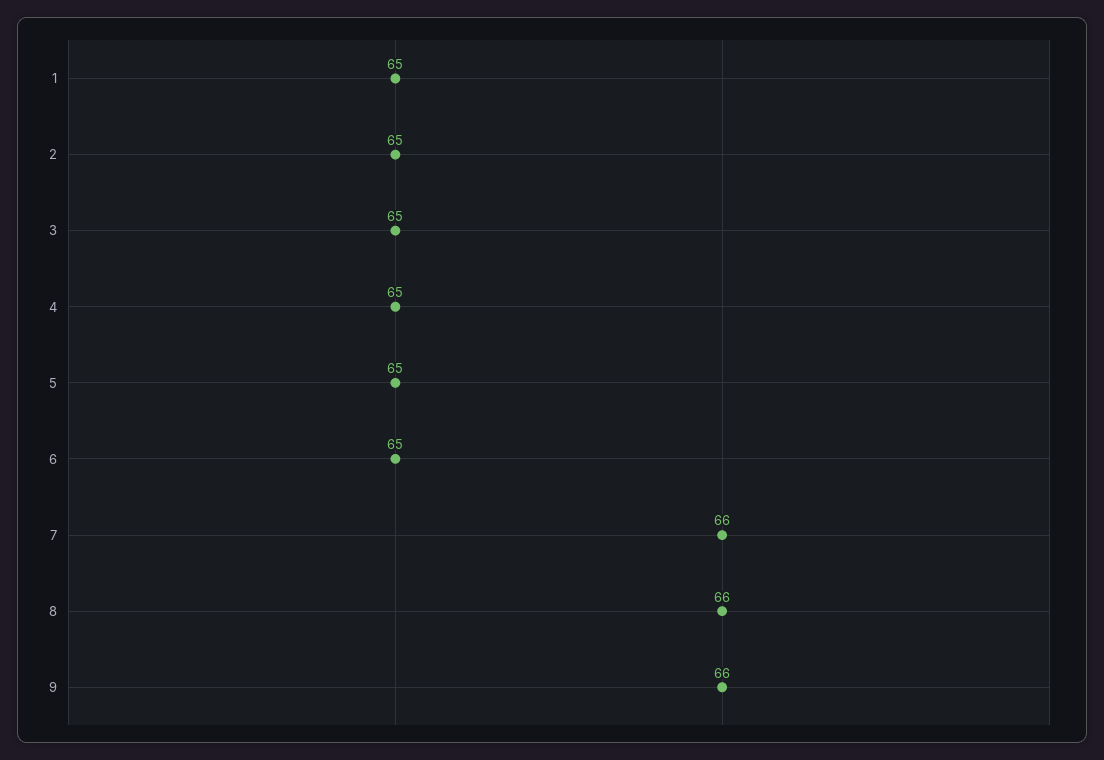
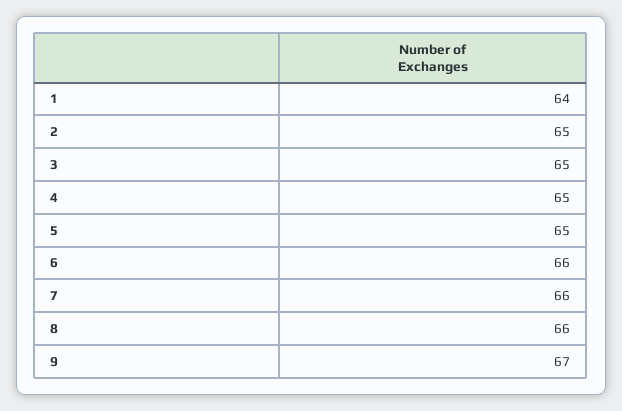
  {
-   "1": 65,
+   "1": 64,
    "2": 65,
    "3": 65,
    "4": 65,
    "5": 65,
-   "6": 65,
+   "6": 66,
    "7": 66,
    "8": 66,
-   "9": 66
+   "9": 67
  }

